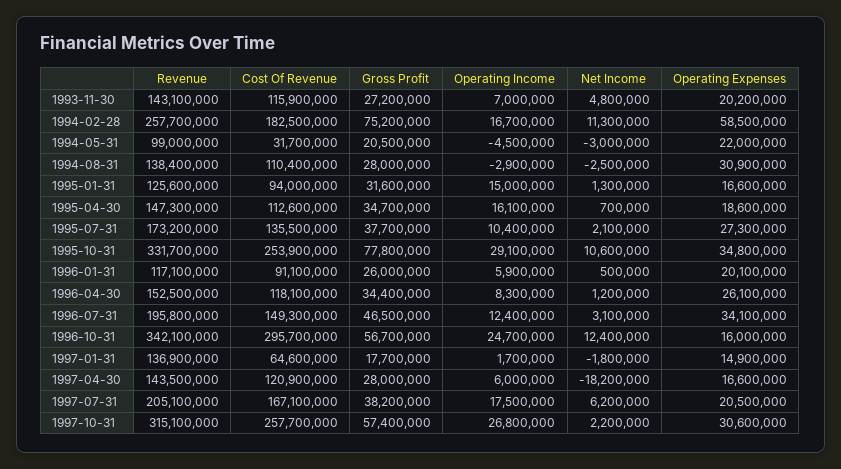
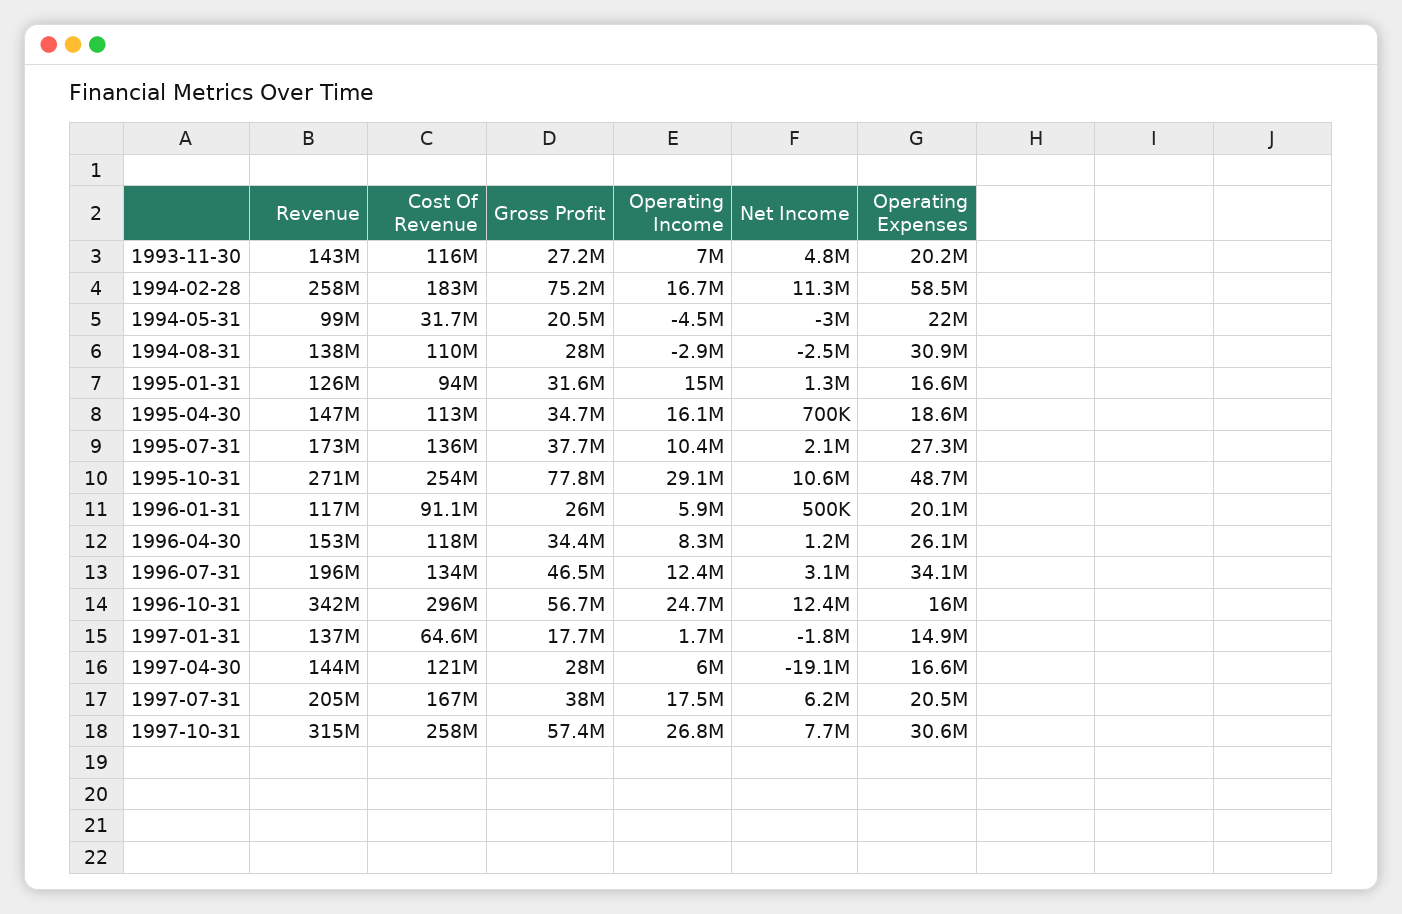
  {
    "Revenue": {
      "1993-11-30": 143100000,
      "1994-02-28": 257700000,
      "1994-05-31": 99000000,
      "1994-08-31": 138400000,
      "1995-01-31": 125600000,
      "1995-04-30": 147300000,
      "1995-07-31": 173200000,
-     "1995-10-31": 331700000,
+     "1995-10-31": 271000000,
      "1996-01-31": 117100000,
      "1996-04-30": 152500000,
      "1996-07-31": 195800000,
      "1996-10-31": 342100000,
      "1997-01-31": 136900000,
      "1997-04-30": 143500000,
      "1997-07-31": 205100000,
      "1997-10-31": 315100000
    },
    "Cost Of Revenue": {
      "1993-11-30": 115900000,
      "1994-02-28": 182500000,
      "1994-05-31": 31700000,
      "1994-08-31": 110400000,
      "1995-01-31": 94000000,
      "1995-04-30": 112600000,
      "1995-07-31": 135500000,
      "1995-10-31": 253900000,
      "1996-01-31": 91100000,
      "1996-04-30": 118100000,
-     "1996-07-31": 149300000,
+     "1996-07-31": 134000000,
      "1996-10-31": 295700000,
      "1997-01-31": 64600000,
      "1997-04-30": 120900000,
      "1997-07-31": 167100000,
      "1997-10-31": 257700000
    },
    "Gross Profit": {
      "1993-11-30": 27200000,
      "1994-02-28": 75200000,
      "1994-05-31": 20500000,
      "1994-08-31": 28000000,
      "1995-01-31": 31600000,
      "1995-04-30": 34700000,
      "1995-07-31": 37700000,
      "1995-10-31": 77800000,
      "1996-01-31": 26000000,
      "1996-04-30": 34400000,
      "1996-07-31": 46500000,
      "1996-10-31": 56700000,
      "1997-01-31": 17700000,
      "1997-04-30": 28000000,
-     "1997-07-31": 38200000,
+     "1997-07-31": 38000000,
      "1997-10-31": 57400000
    },
    "Operating Income": {
      "1993-11-30": 7000000,
      "1994-02-28": 16700000,
      "1994-05-31": -4500000,
      "1994-08-31": -2900000,
      "1995-01-31": 15000000,
      "1995-04-30": 16100000,
      "1995-07-31": 10400000,
      "1995-10-31": 29100000,
      "1996-01-31": 5900000,
      "1996-04-30": 8300000,
      "1996-07-31": 12400000,
      "1996-10-31": 24700000,
      "1997-01-31": 1700000,
      "1997-04-30": 6000000,
      "1997-07-31": 17500000,
      "1997-10-31": 26800000
    },
    "Net Income": {
      "1993-11-30": 4800000,
      "1994-02-28": 11300000,
      "1994-05-31": -3000000,
      "1994-08-31": -2500000,
      "1995-01-31": 1300000,
      "1995-04-30": 700000,
      "1995-07-31": 2100000,
      "1995-10-31": 10600000,
      "1996-01-31": 500000,
      "1996-04-30": 1200000,
      "1996-07-31": 3100000,
      "1996-10-31": 12400000,
      "1997-01-31": -1800000,
-     "1997-04-30": -18200000,
+     "1997-04-30": -19100000,
      "1997-07-31": 6200000,
-     "1997-10-31": 2200000
+     "1997-10-31": 7700000
    },
    "Operating Expenses": {
      "1993-11-30": 20200000,
      "1994-02-28": 58500000,
      "1994-05-31": 22000000,
      "1994-08-31": 30900000,
      "1995-01-31": 16600000,
      "1995-04-30": 18600000,
      "1995-07-31": 27300000,
-     "1995-10-31": 34800000,
+     "1995-10-31": 48700000,
      "1996-01-31": 20100000,
      "1996-04-30": 26100000,
      "1996-07-31": 34100000,
      "1996-10-31": 16000000,
      "1997-01-31": 14900000,
      "1997-04-30": 16600000,
      "1997-07-31": 20500000,
      "1997-10-31": 30600000
    }
  }

